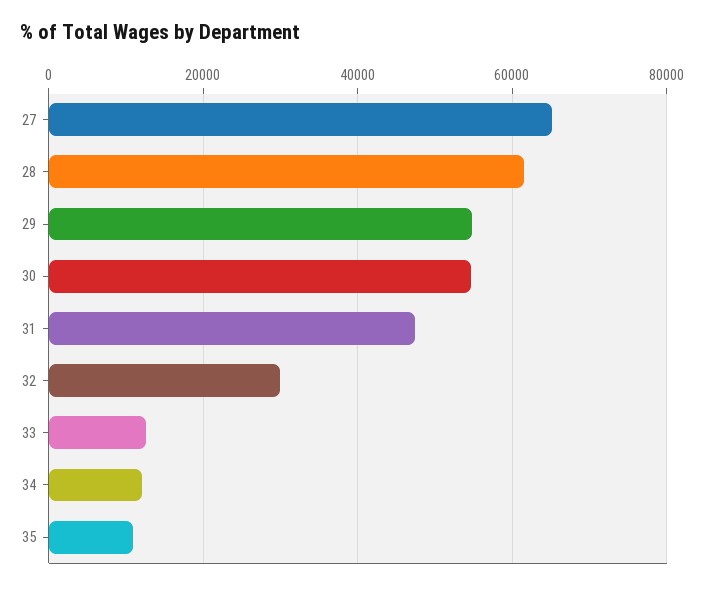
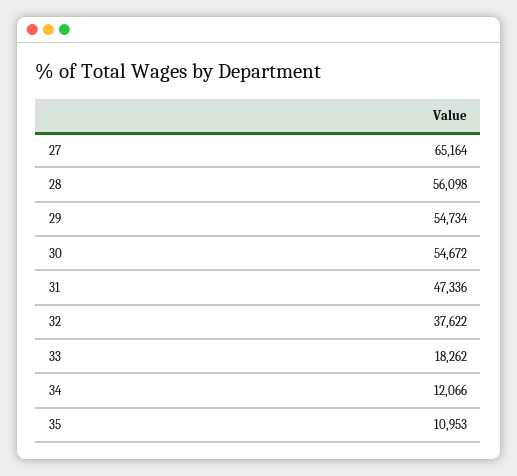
  {
    "27": 65164,
-   "28": 62000,
+   "28": 56098,
    "29": 54734,
    "30": 54672,
    "31": 47336,
-   "32": 30000,
+   "32": 37622,
-   "33": 12000,
+   "33": 18262,
    "34": 12066,
    "35": 10953
  }

